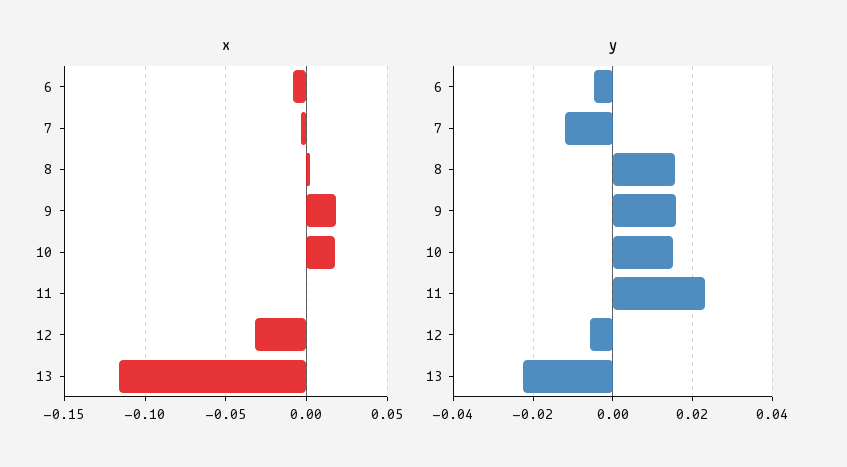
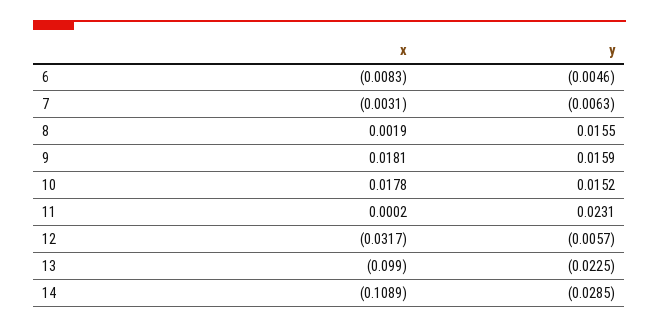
  {
    "x": {
      "6": -0.0083,
      "7": -0.0031,
      "8": 0.0019,
      "9": 0.0181,
      "10": 0.0178,
      "11": 0.0002,
      "12": -0.0317,
-     "13": -0.115
+     "13": -0.099,
+     "14": -0.1089
    },
    "y": {
      "6": -0.0046,
-     "7": -0.012,
+     "7": -0.0063,
      "8": 0.0155,
      "9": 0.0159,
      "10": 0.0152,
      "11": 0.0231,
      "12": -0.0057,
-     "13": -0.0225
+     "13": -0.0225,
+     "14": -0.0285
    }
  }

